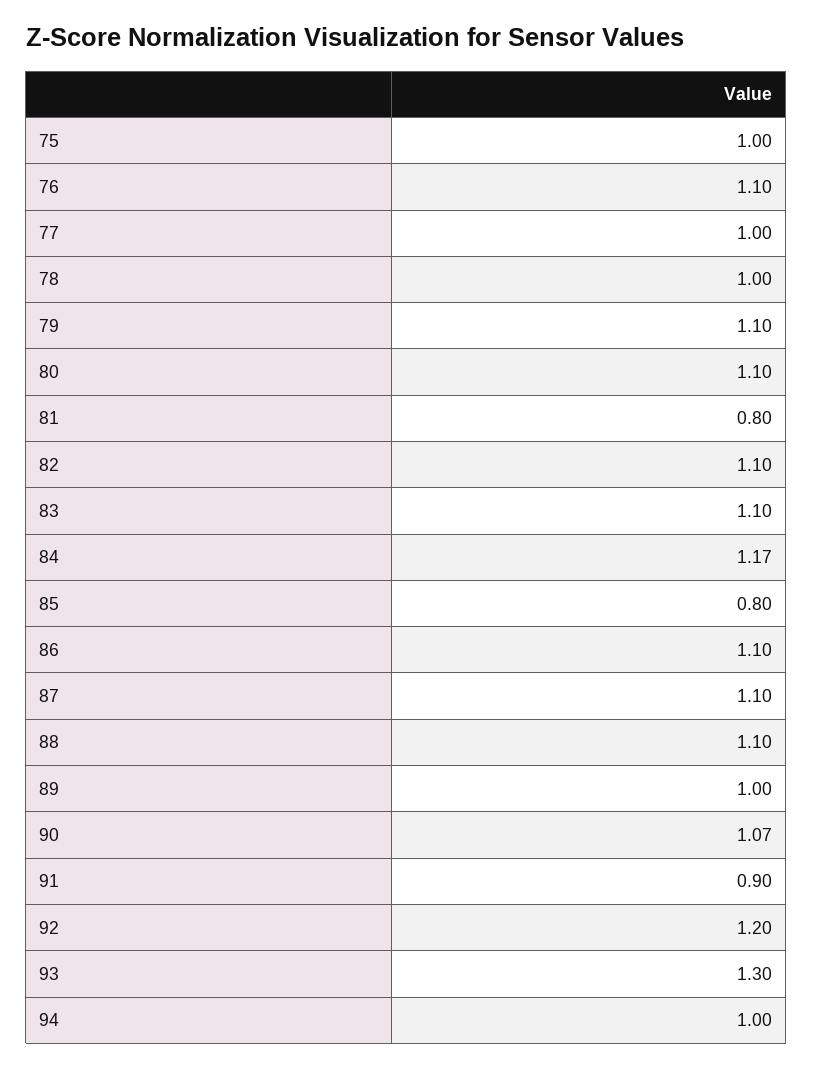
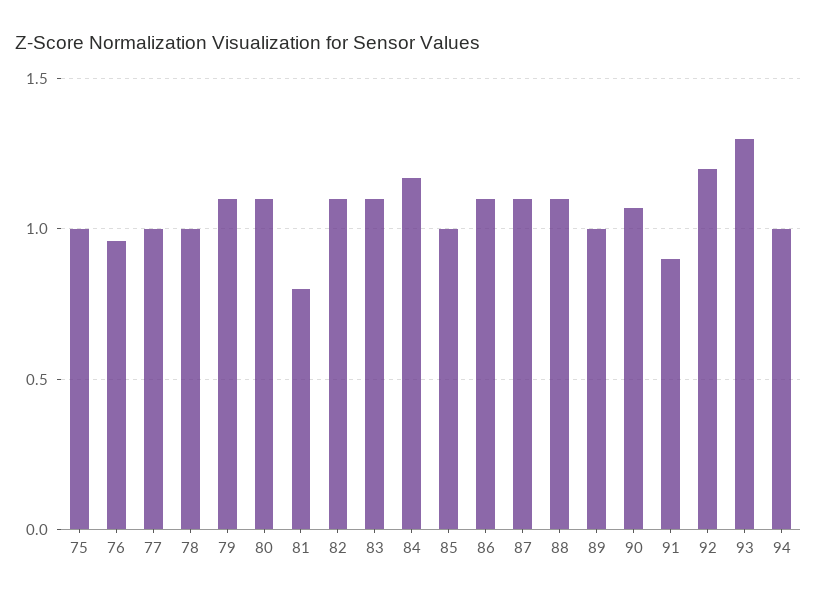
  {
    "75": 1,
-   "76": 1.1,
+   "76": 0.95,
    "77": 1,
    "78": 1,
    "79": 1.1,
    "80": 1.1,
    "81": 0.8,
    "82": 1.1,
    "83": 1.1,
    "84": 1.17,
-   "85": 0.8,
+   "85": 1,
    "86": 1.1,
    "87": 1.1,
    "88": 1.1,
    "89": 1,
    "90": 1.07,
    "91": 0.9,
    "92": 1.2,
    "93": 1.3,
    "94": 1
  }

